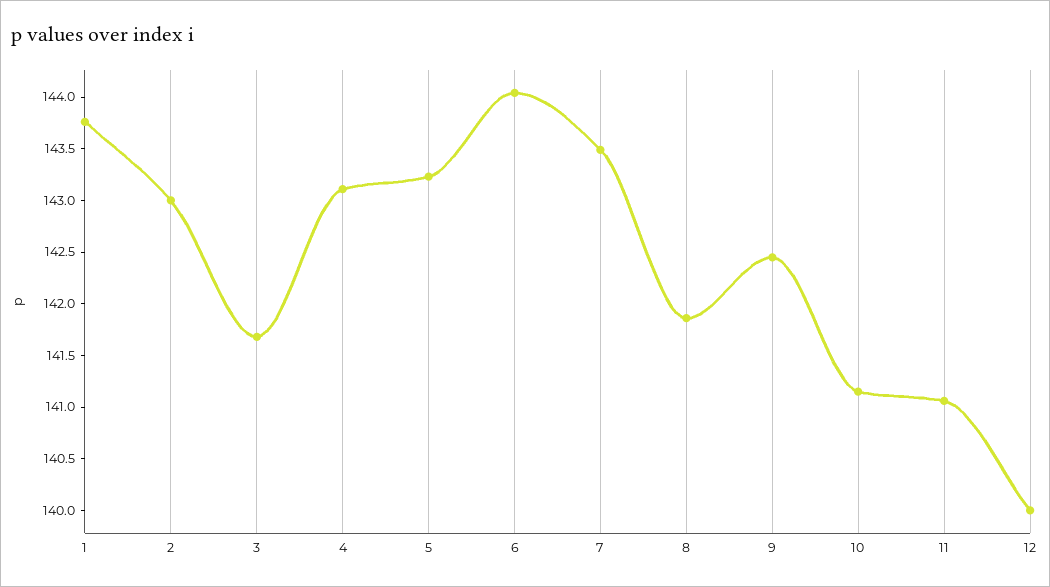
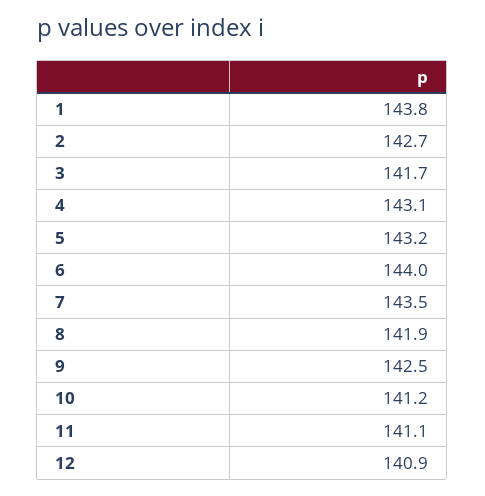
  {
    "1": 143.8,
-   "2": 143,
+   "2": 142.7,
    "3": 141.7,
    "4": 143.1,
    "5": 143.2,
    "6": 144,
    "7": 143.5,
    "8": 141.9,
    "9": 142.5,
    "10": 141.2,
    "11": 141.1,
-   "12": 140
+   "12": 140.9
  }

